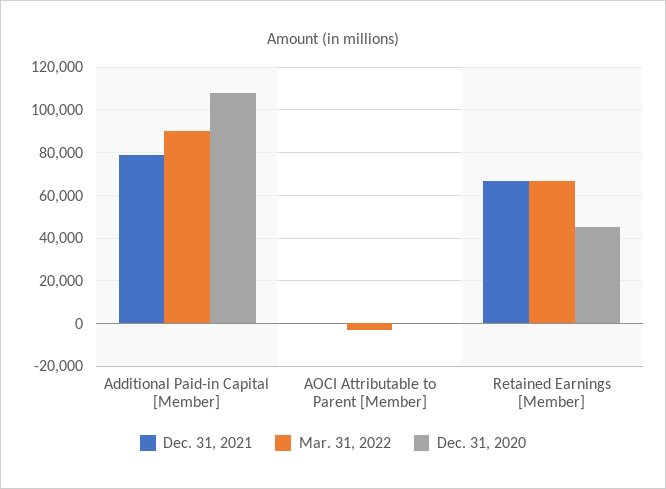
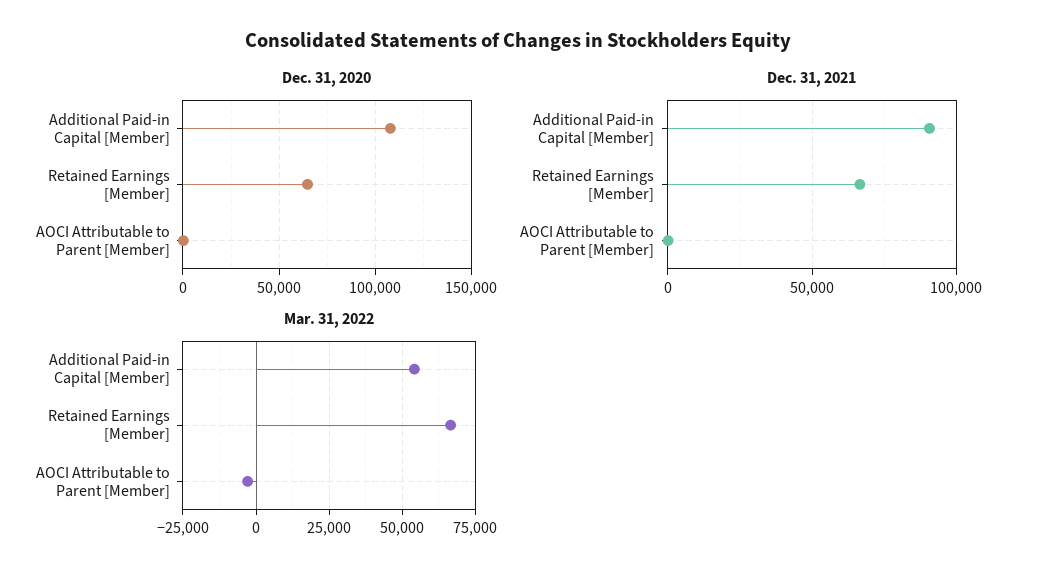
  {
    "Dec. 31, 2021": {
-     "Additional Paid-in Capital [Member]": 80000,
+     "Additional Paid-in Capital [Member]": 90000,
      "AOCI Attributable to Parent [Member]": 0,
      "Retained Earnings [Member]": 65000
    },
    "Mar. 31, 2022": {
-     "Additional Paid-in Capital [Member]": 90000,
+     "Additional Paid-in Capital [Member]": 55000,
      "AOCI Attributable to Parent [Member]": -2500,
      "Retained Earnings [Member]": 67500
    },
    "Dec. 31, 2020": {
      "Additional Paid-in Capital [Member]": 110000,
      "AOCI Attributable to Parent [Member]": 0,
-     "Retained Earnings [Member]": 45000
+     "Retained Earnings [Member]": 65000
    }
  }

